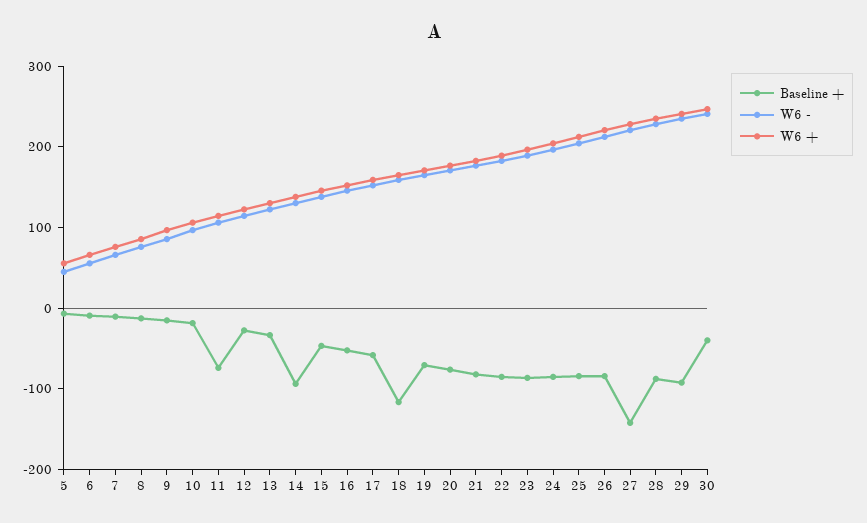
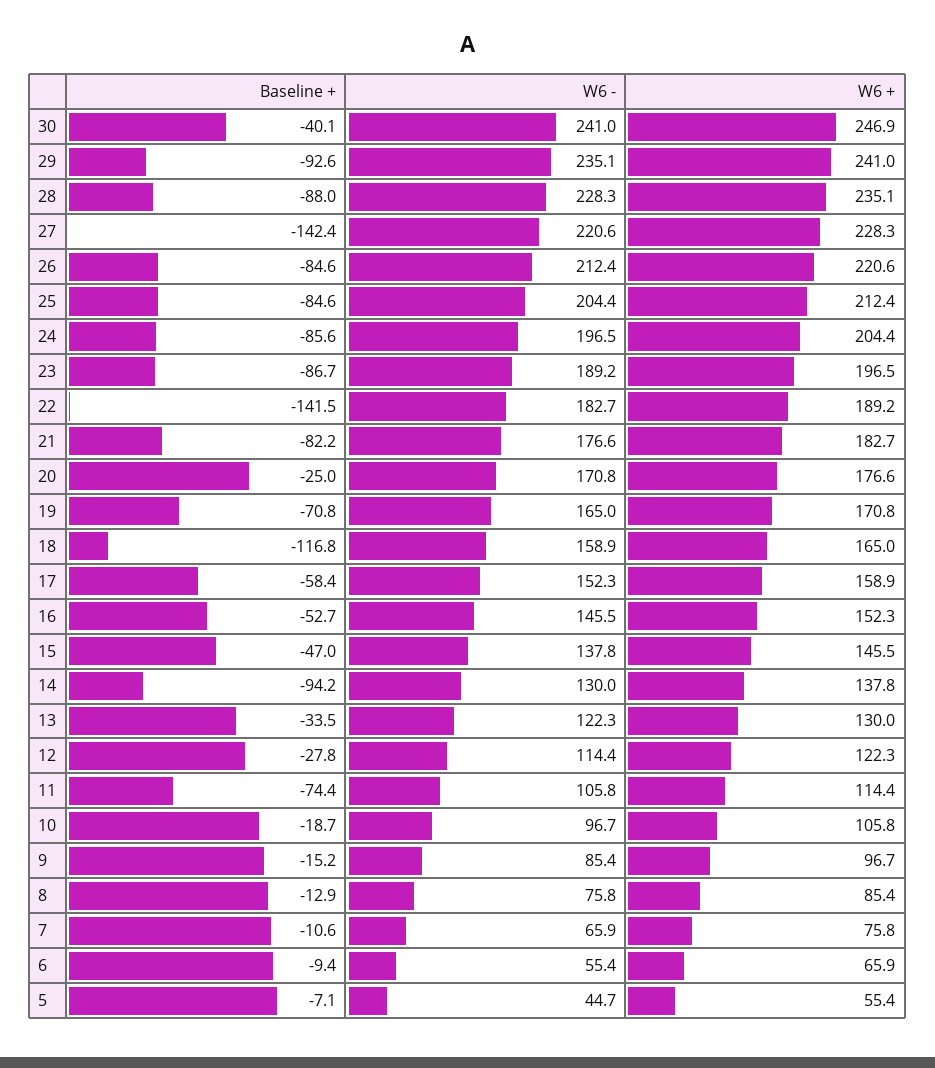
  {
    "Baseline +": {
      "5": -7.1,
      "6": -9.4,
      "7": -10.6,
      "8": -12.9,
      "9": -15.2,
      "10": -18.7,
      "11": -74.4,
      "12": -27.8,
      "13": -33.5,
      "14": -94.2,
      "15": -47,
      "16": -52.7,
      "17": -58.4,
      "18": -116.8,
      "19": -70.8,
-     "20": -80,
+     "20": -25,
      "21": -82.2,
-     "22": -80,
+     "22": -141.5,
      "23": -86.7,
      "24": -85.6,
      "25": -84.6,
      "26": -84.6,
      "27": -142.4,
      "28": -88,
      "29": -92.6,
      "30": -40.1
    },
    "W6 -": {
      "5": 44.7,
      "6": 55.4,
      "7": 65.9,
      "8": 75.8,
      "9": 85.4,
      "10": 96.7,
      "11": 105.8,
      "12": 114.4,
      "13": 122.3,
      "14": 130,
      "15": 137.8,
      "16": 145.5,
      "17": 152.3,
      "18": 158.9,
      "19": 165,
      "20": 170.8,
      "21": 176.6,
      "22": 182.7,
      "23": 189.2,
      "24": 196.5,
      "25": 204.4,
      "26": 212.4,
      "27": 220.6,
      "28": 228.3,
      "29": 235.1,
      "30": 241
    },
    "W6 +": {
      "5": 55.4,
      "6": 65.9,
      "7": 75.8,
      "8": 85.4,
      "9": 96.7,
      "10": 105.8,
      "11": 114.4,
      "12": 122.3,
      "13": 130,
      "14": 137.8,
      "15": 145.5,
      "16": 152.3,
      "17": 158.9,
      "18": 165,
      "19": 170.8,
      "20": 176.6,
      "21": 182.7,
      "22": 189.2,
      "23": 196.5,
      "24": 204.4,
      "25": 212.4,
      "26": 220.6,
      "27": 228.3,
      "28": 235.1,
      "29": 241,
      "30": 246.9
    }
  }

